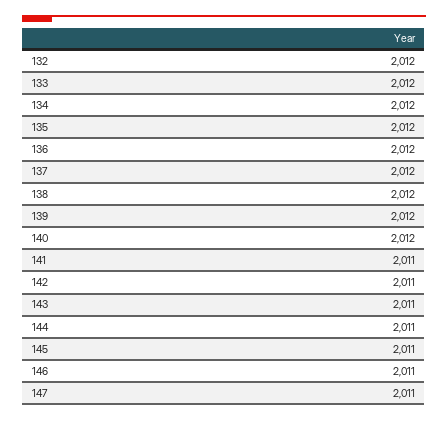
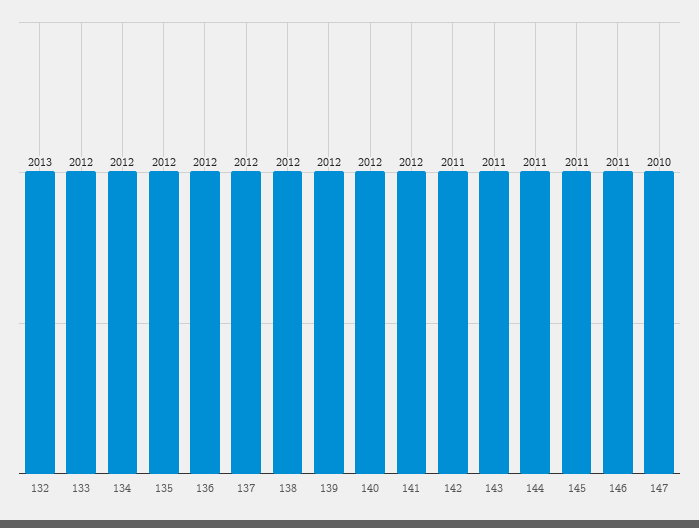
  {
-   "132": 2012,
+   "132": 2013,
    "133": 2012,
    "134": 2012,
    "135": 2012,
    "136": 2012,
    "137": 2012,
    "138": 2012,
    "139": 2012,
    "140": 2012,
-   "141": 2011,
+   "141": 2012,
    "142": 2011,
    "143": 2011,
    "144": 2011,
    "145": 2011,
    "146": 2011,
-   "147": 2011
+   "147": 2010
  }

